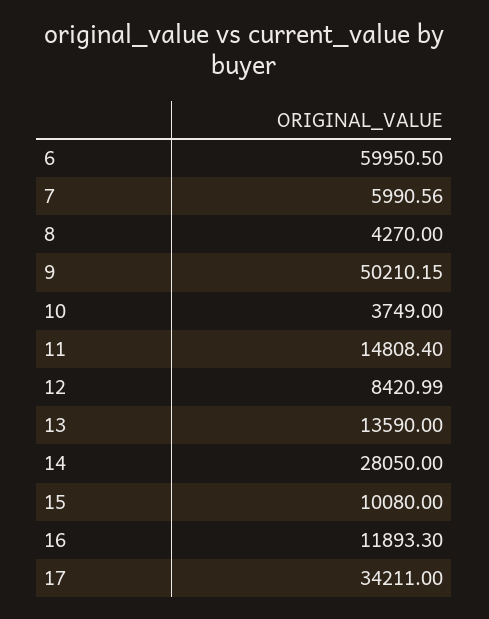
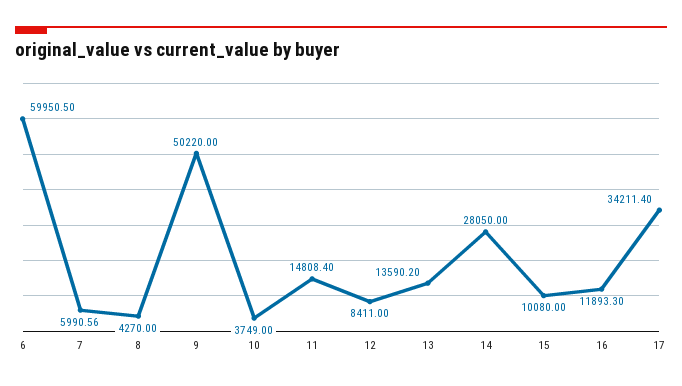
  {
    "6": 59950.5,
    "7": 5990.56,
    "8": 4270,
-   "9": 50210.15,
+   "9": 50220,
    "10": 3749,
    "11": 14808.4,
-   "12": 8420.99,
+   "12": 8411,
-   "13": 13590,
+   "13": 13590.2,
    "14": 28050,
    "15": 10080,
    "16": 11893.3,
-   "17": 34211
+   "17": 34211.4
  }

